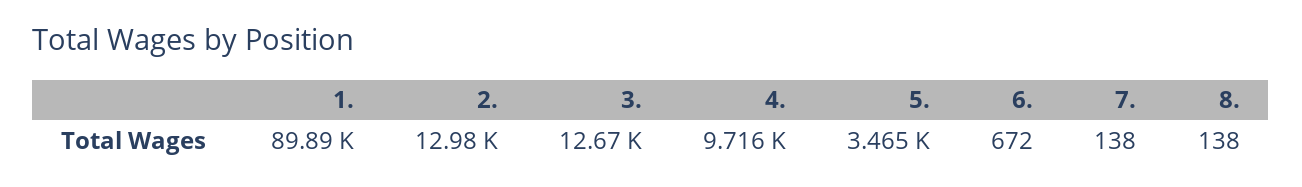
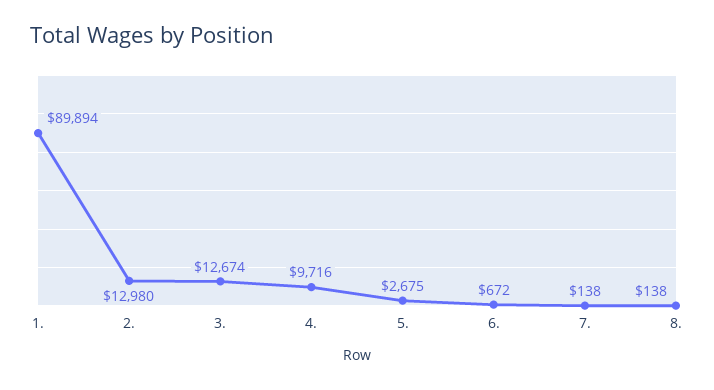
  {
    "1.": 89894,
    "2.": 12980,
    "3.": 12674,
    "4.": 9716,
-   "5.": 3465,
+   "5.": 2675,
    "6.": 672,
    "7.": 138,
    "8.": 138
  }

